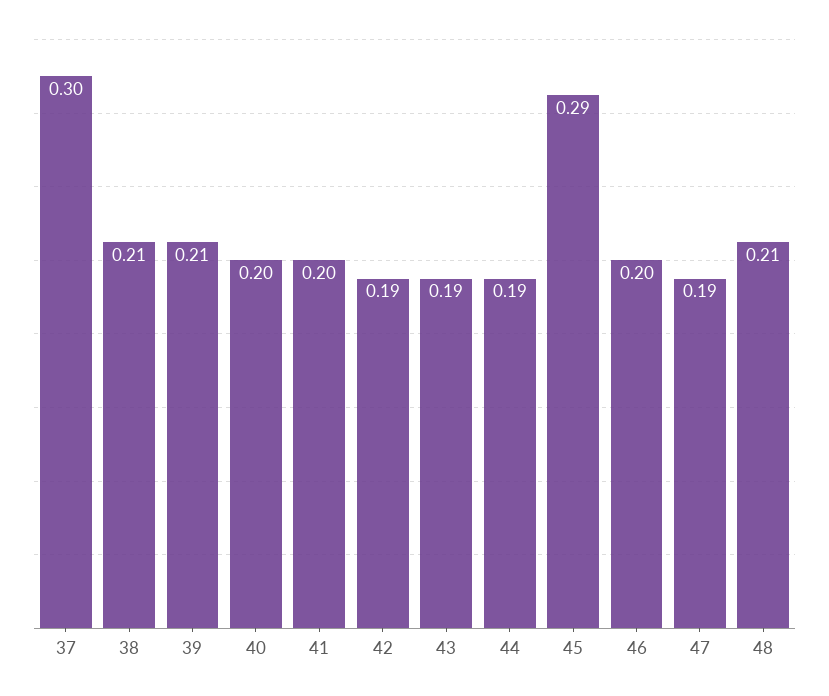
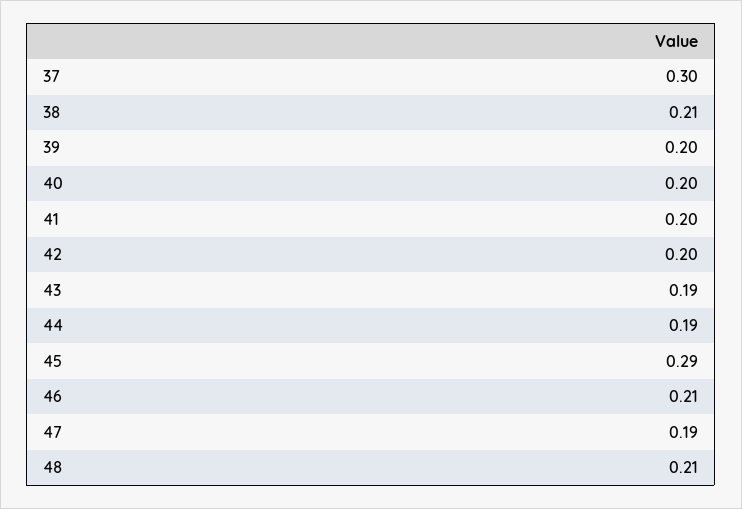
  {
    "37": 0.3,
    "38": 0.21,
-   "39": 0.21,
+   "39": 0.2,
    "40": 0.2,
    "41": 0.2,
-   "42": 0.19,
+   "42": 0.2,
    "43": 0.19,
    "44": 0.19,
    "45": 0.29,
-   "46": 0.2,
+   "46": 0.21,
    "47": 0.19,
    "48": 0.21
  }

